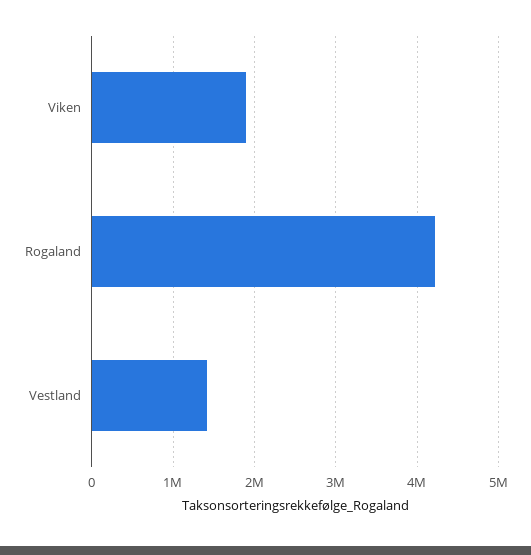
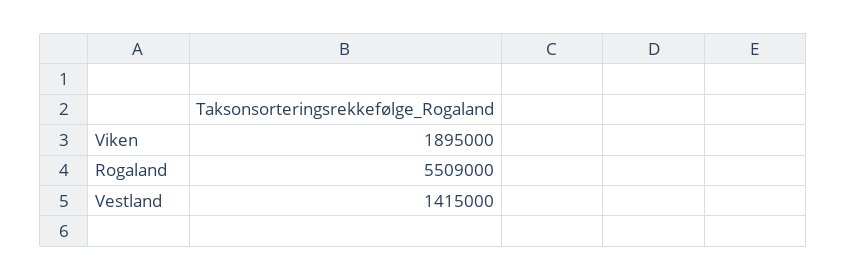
  {
    "Viken": 1895000,
-   "Rogaland": 4200000,
+   "Rogaland": 5509000,
    "Vestland": 1415000
  }

